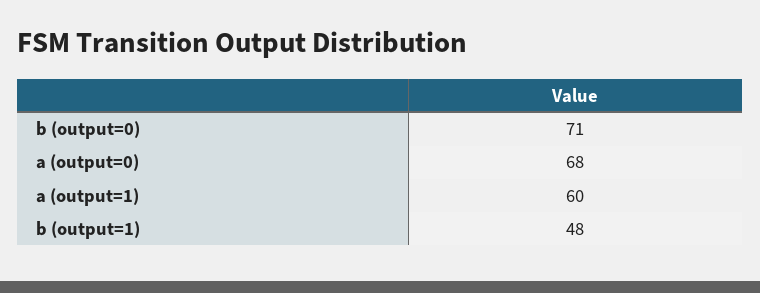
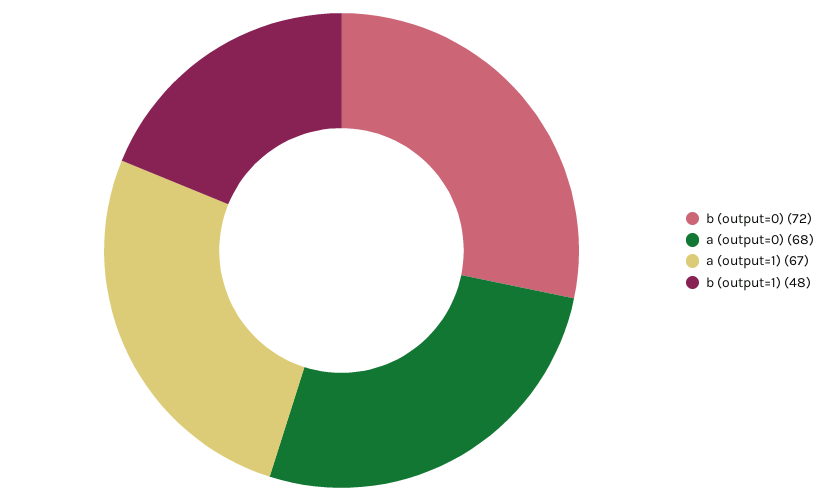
  {
-   "b (output=0)": 71,
+   "b (output=0)": 72,
    "a (output=0)": 68,
-   "a (output=1)": 60,
+   "a (output=1)": 67,
    "b (output=1)": 48
  }

